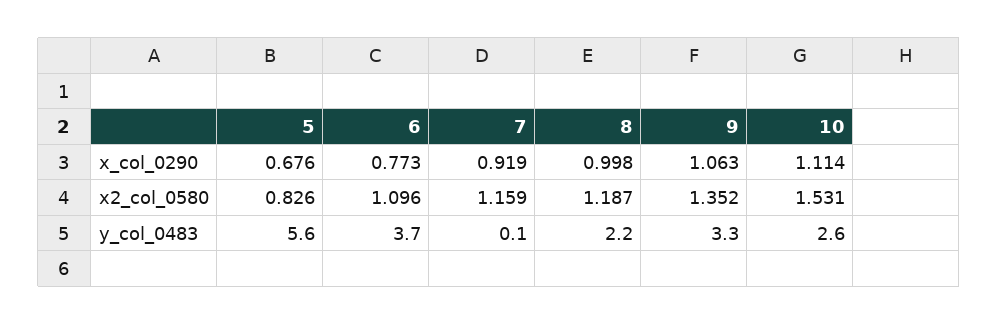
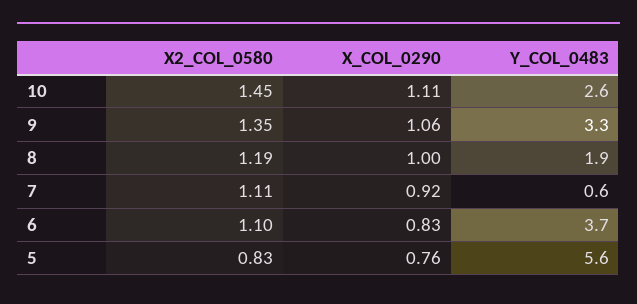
  {
    "5": {
-     "x_col_0290": 0.676,
+     "x_col_0290": 0.76,
      "x2_col_0580": 0.826,
      "y_col_0483": 5.6
    },
    "6": {
-     "x_col_0290": 0.773,
+     "x_col_0290": 0.83,
      "x2_col_0580": 1.096,
      "y_col_0483": 3.7
    },
    "7": {
      "x_col_0290": 0.919,
-     "x2_col_0580": 1.159,
+     "x2_col_0580": 1.11,
-     "y_col_0483": 0.1
+     "y_col_0483": 0.6
    },
    "8": {
      "x_col_0290": 0.998,
      "x2_col_0580": 1.187,
-     "y_col_0483": 2.2
+     "y_col_0483": 1.9
    },
    "9": {
      "x_col_0290": 1.063,
      "x2_col_0580": 1.352,
      "y_col_0483": 3.3
    },
    "10": {
      "x_col_0290": 1.114,
-     "x2_col_0580": 1.531,
+     "x2_col_0580": 1.45,
      "y_col_0483": 2.6
    }
  }

